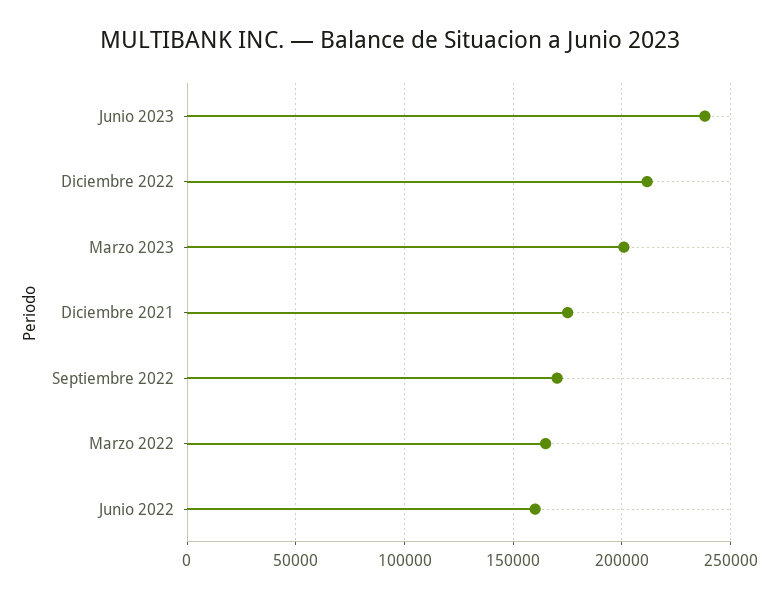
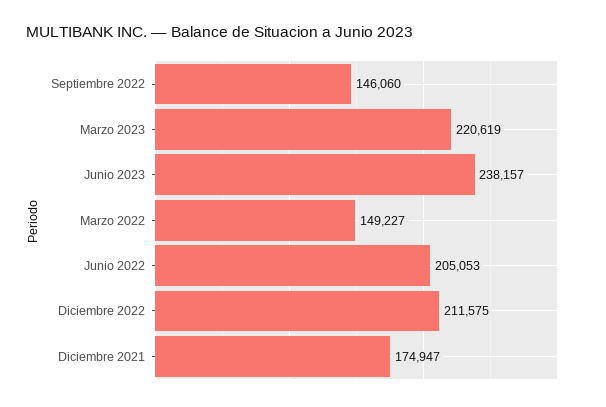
  {
    "Junio 2023": 238157,
    "Diciembre 2022": 211575,
-   "Marzo 2023": 200000,
+   "Marzo 2023": 220619,
    "Diciembre 2021": 174947,
-   "Septiembre 2022": 170000,
+   "Septiembre 2022": 146060,
-   "Marzo 2022": 165000,
+   "Marzo 2022": 149227,
-   "Junio 2022": 160000
+   "Junio 2022": 205053
  }

